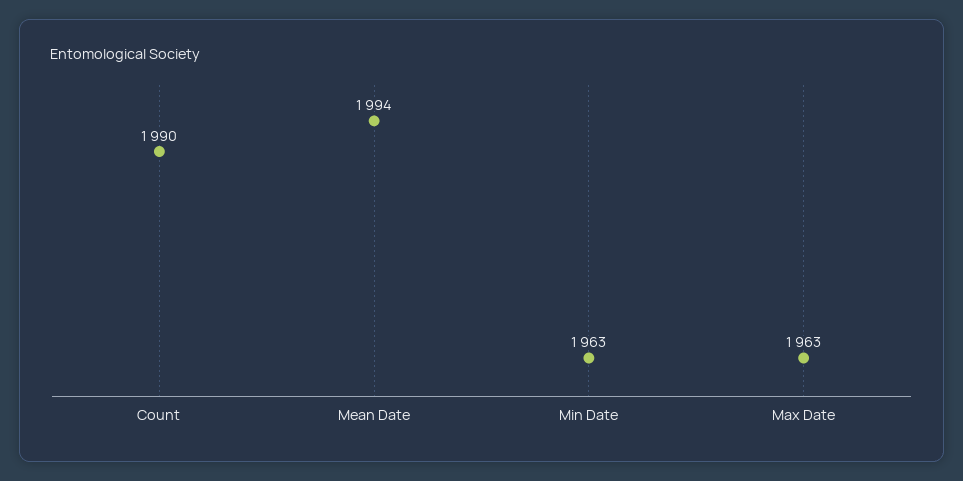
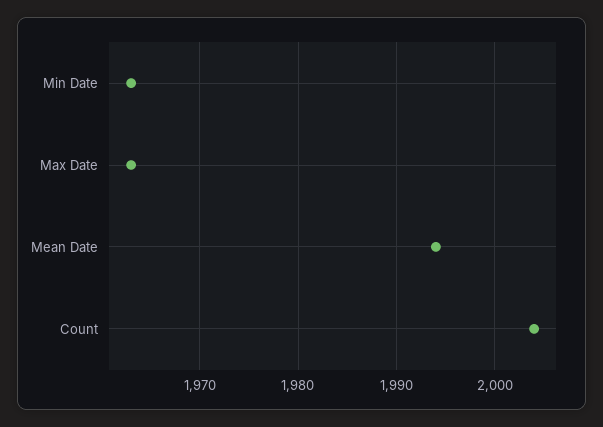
  {
-   "Count": 1990,
+   "Count": 2004,
    "Mean Date": 1994,
    "Min Date": 1963,
    "Max Date": 1963
  }

